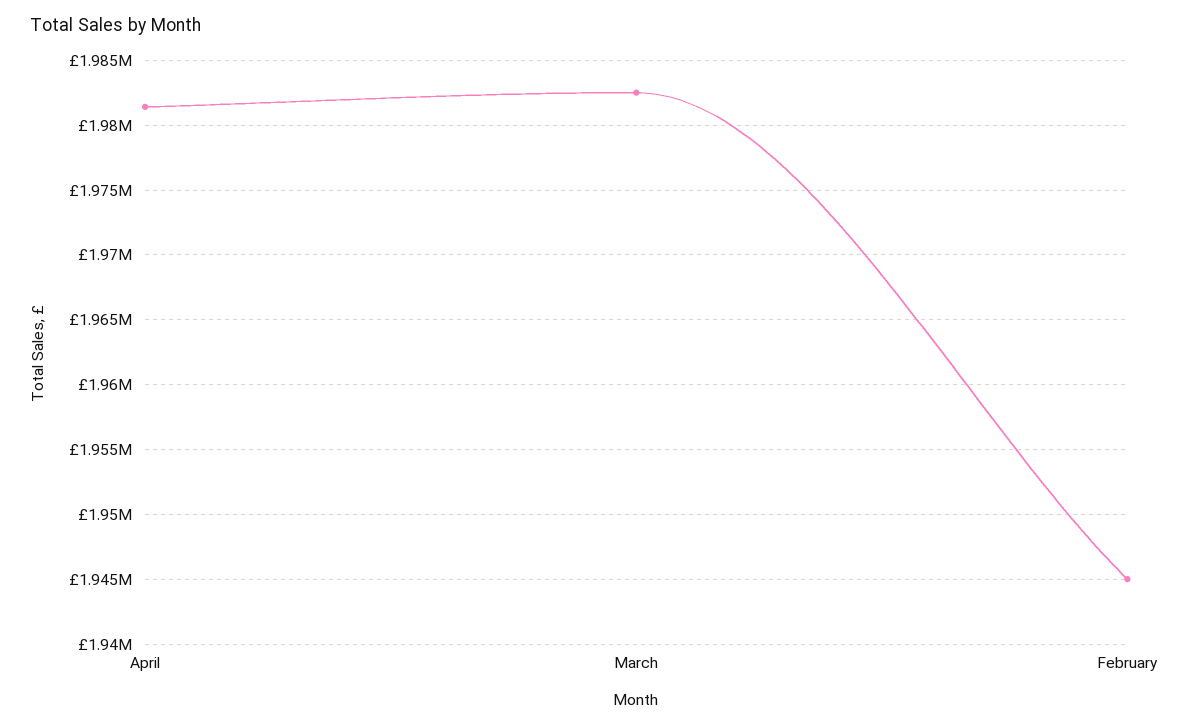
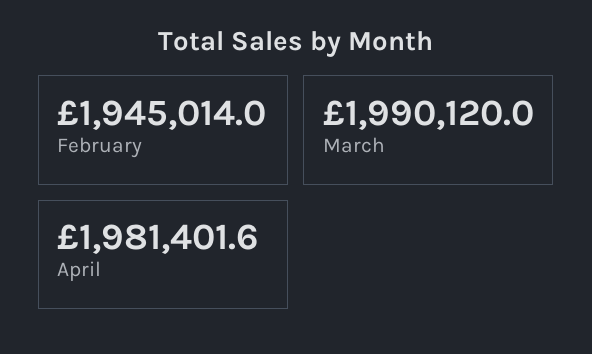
  {
    "April": 1981401.6,
-   "March": 1982500,
+   "March": 1990120,
    "February": 1945014
  }

